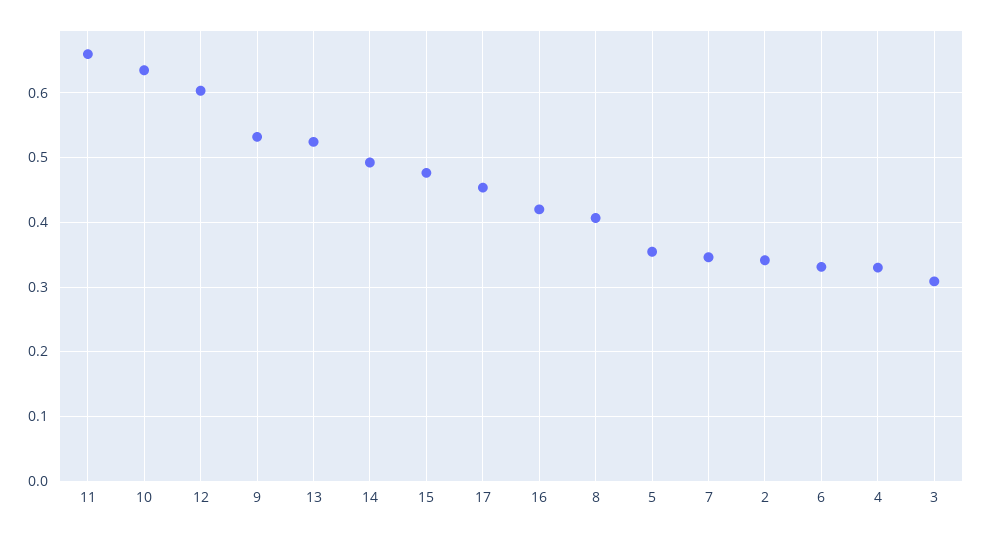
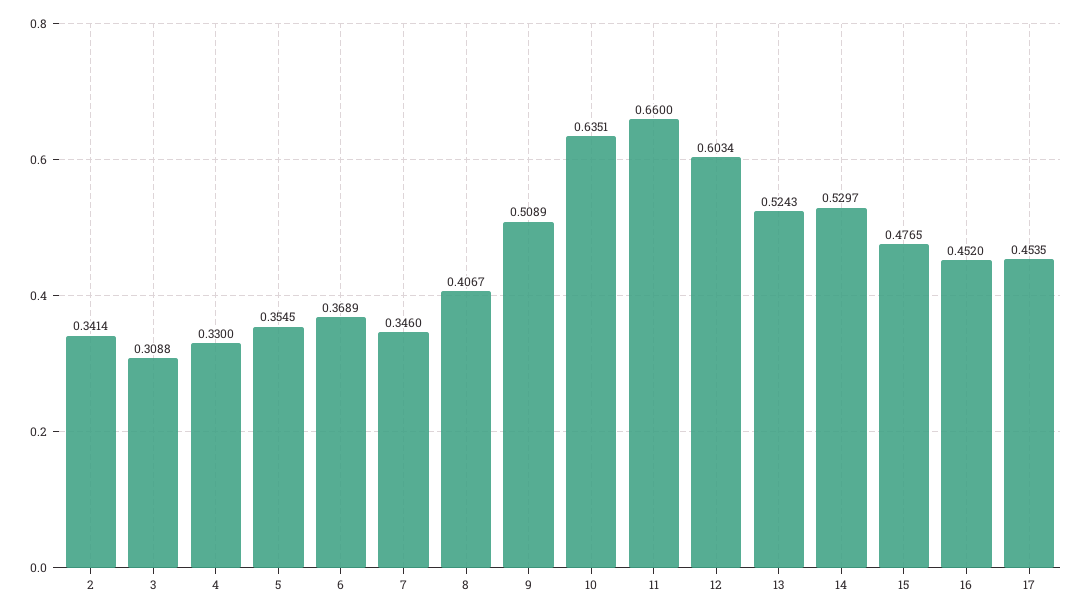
  {
    "11": 0.66,
    "10": 0.6351,
    "12": 0.6034,
-   "9": 0.53,
+   "9": 0.5089,
    "13": 0.5243,
-   "14": 0.49,
+   "14": 0.5297,
    "15": 0.4765,
    "17": 0.4535,
-   "16": 0.42,
+   "16": 0.452,
    "8": 0.4067,
    "5": 0.3545,
    "7": 0.346,
    "2": 0.3414,
-   "6": 0.33,
+   "6": 0.3689,
    "4": 0.33,
    "3": 0.3088
  }

